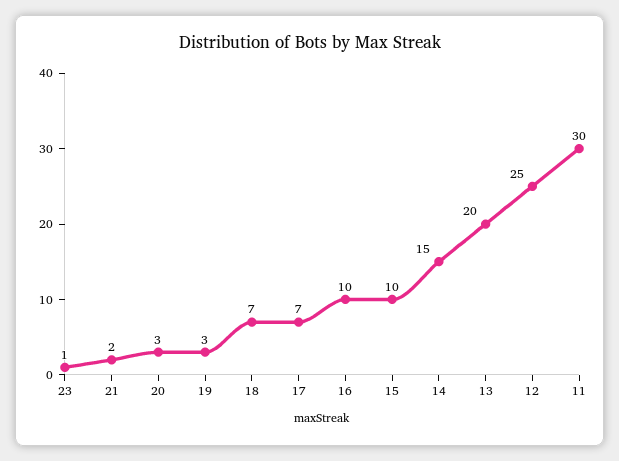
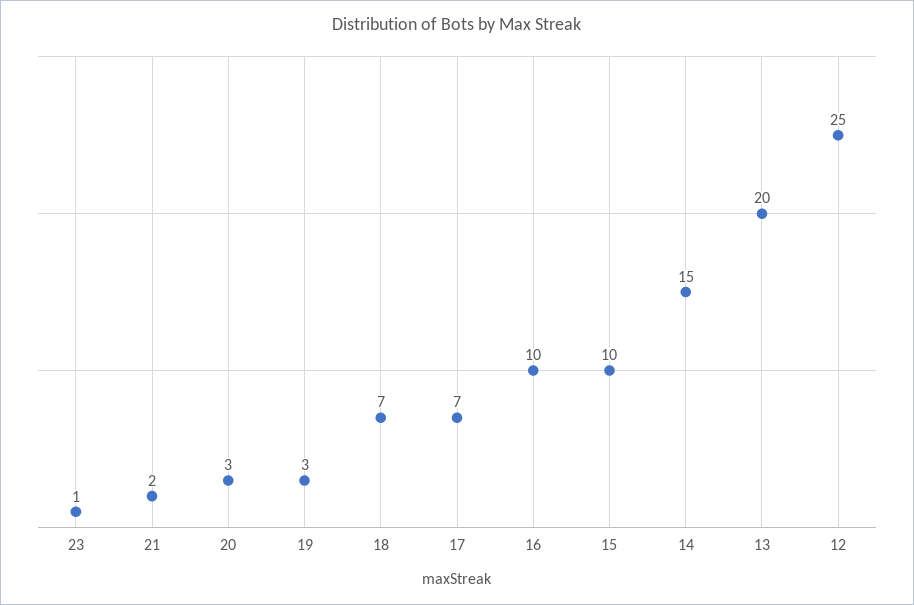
  {
    "23": 1,
    "21": 2,
    "20": 3,
    "19": 3,
    "18": 7,
    "17": 7,
    "16": 10,
    "15": 10,
    "14": 15,
    "13": 20,
-   "12": 25,
+   "12": 25
-   "11": 30
  }

